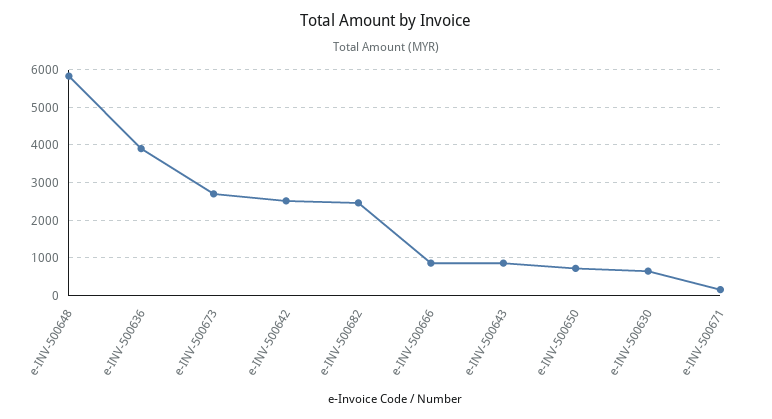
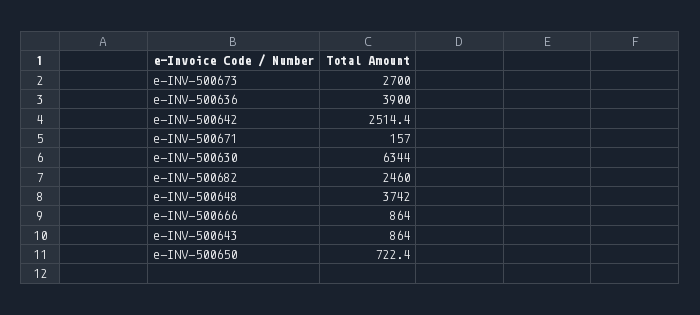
  {
-   "e-INV-500648": 5800,
+   "e-INV-500648": 3742,
    "e-INV-500636": 3900,
    "e-INV-500673": 2700,
    "e-INV-500642": 2514.4,
    "e-INV-500682": 2460,
    "e-INV-500666": 864,
    "e-INV-500643": 864,
    "e-INV-500650": 722.4,
-   "e-INV-500630": 600,
+   "e-INV-500630": 6344,
    "e-INV-500671": 157
  }

